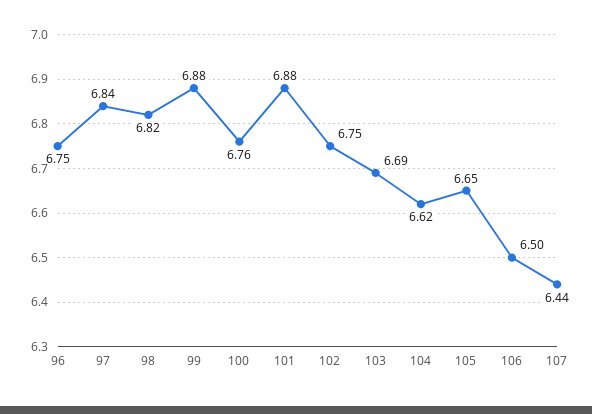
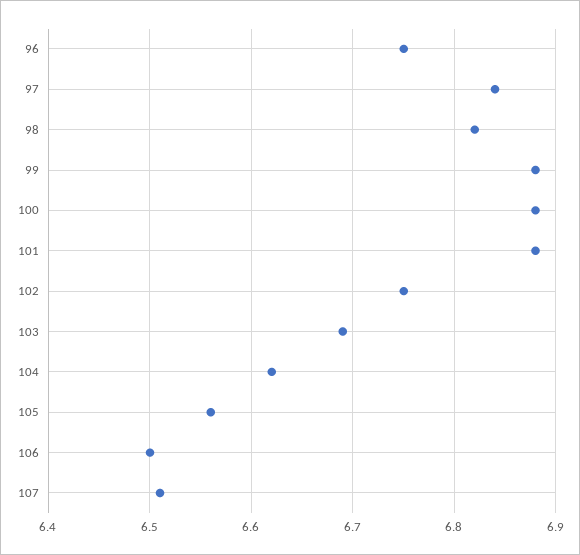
  {
    "96": 6.75,
    "97": 6.84,
    "98": 6.82,
    "99": 6.88,
-   "100": 6.76,
+   "100": 6.88,
    "101": 6.88,
    "102": 6.75,
    "103": 6.69,
    "104": 6.62,
-   "105": 6.65,
+   "105": 6.56,
    "106": 6.5,
-   "107": 6.44
+   "107": 6.51
  }

